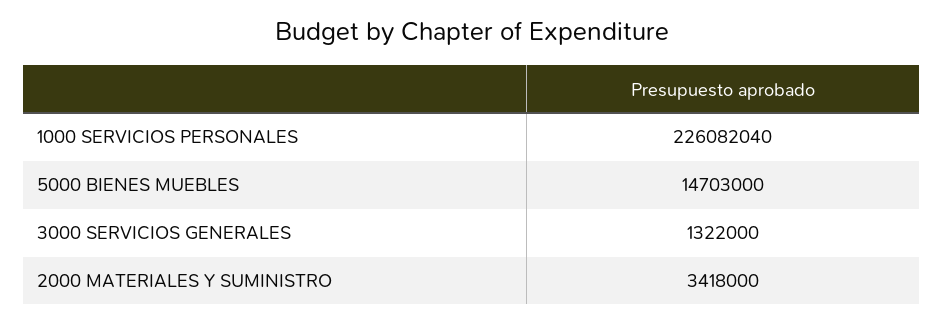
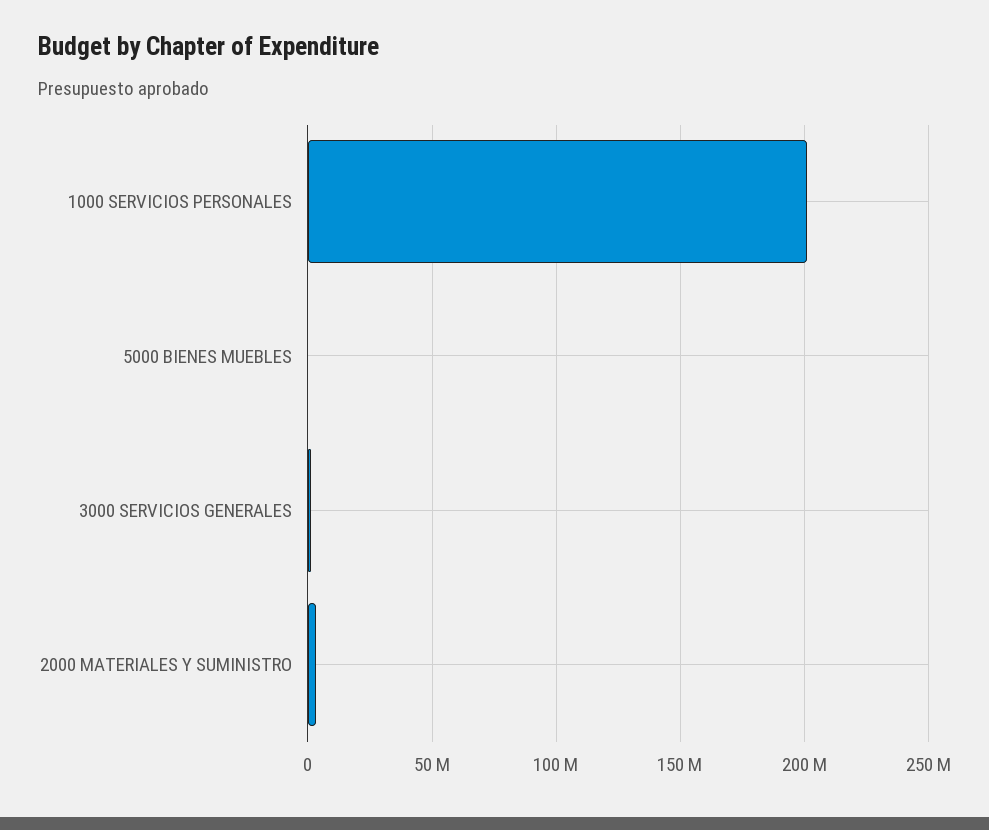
  {
-   "1000 SERVICIOS PERSONALES": 226082040,
+   "1000 SERVICIOS PERSONALES": 200000000,
-   "5000 BIENES MUEBLES": 14703000,
+   "5000 BIENES MUEBLES": 0,
    "3000 SERVICIOS GENERALES": 1322000,
    "2000 MATERIALES Y SUMINISTRO": 3418000
  }

